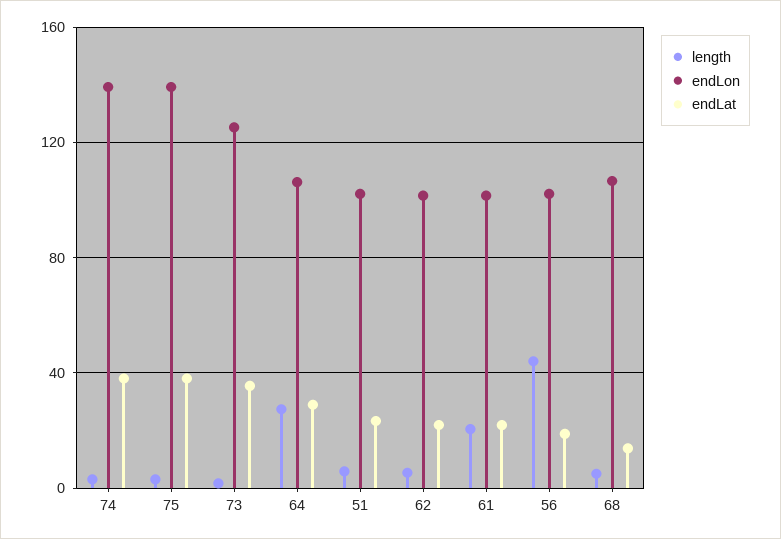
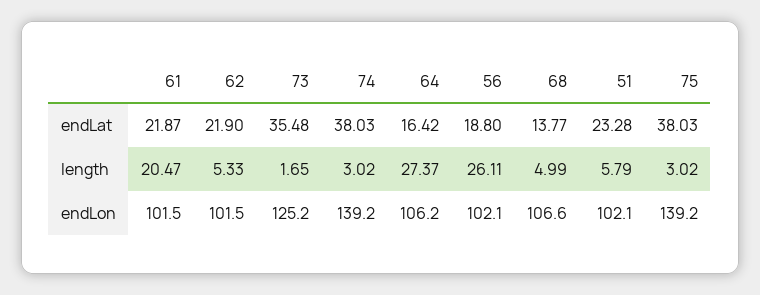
  {
    "length": {
      "74": 3.02,
      "75": 3.02,
      "73": 1.65,
      "64": 27.37,
      "51": 5.79,
      "62": 5.33,
      "61": 20.47,
-     "56": 45,
+     "56": 26.11,
      "68": 4.99
    },
    "endLon": {
      "74": 139.2,
      "75": 139.2,
      "73": 125.2,
      "64": 106.2,
      "51": 102.1,
      "62": 101.5,
      "61": 101.5,
      "56": 102.1,
      "68": 106.6
    },
    "endLat": {
      "74": 38.03,
      "75": 38.03,
      "73": 35.48,
-     "64": 30,
+     "64": 16.42,
      "51": 23.28,
      "62": 21.9,
      "61": 21.87,
      "56": 18.8,
      "68": 13.77
    }
  }

